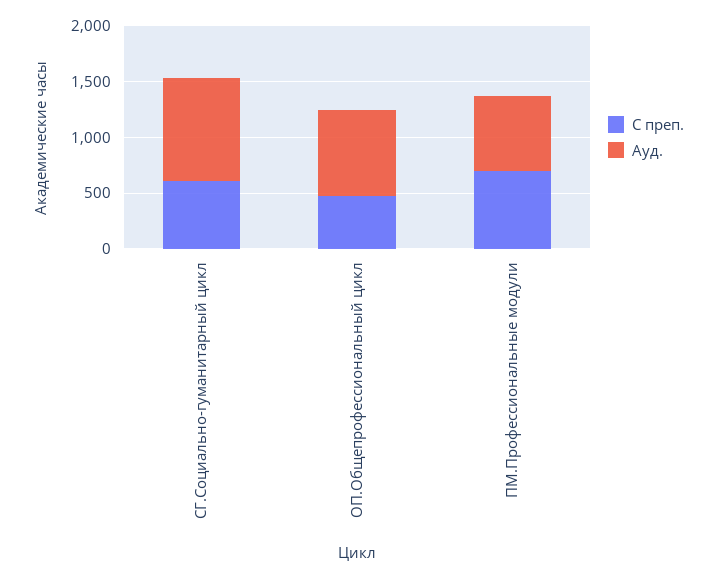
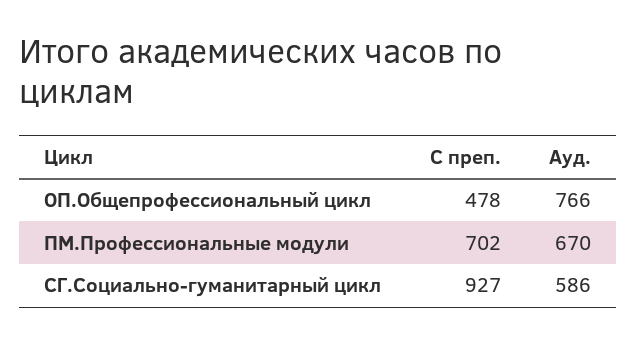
  {
    "С преп.": {
-     "СГ.Социально-гуманитарный цикл": 600,
+     "СГ.Социально-гуманитарный цикл": 927,
      "ОП.Общепрофессиональный цикл": 478,
      "ПМ.Профессиональные модули": 702
    },
    "Ауд.": {
-     "СГ.Социально-гуманитарный цикл": 900,
+     "СГ.Социально-гуманитарный цикл": 586,
      "ОП.Общепрофессиональный цикл": 766,
      "ПМ.Профессиональные модули": 670
    }
  }

